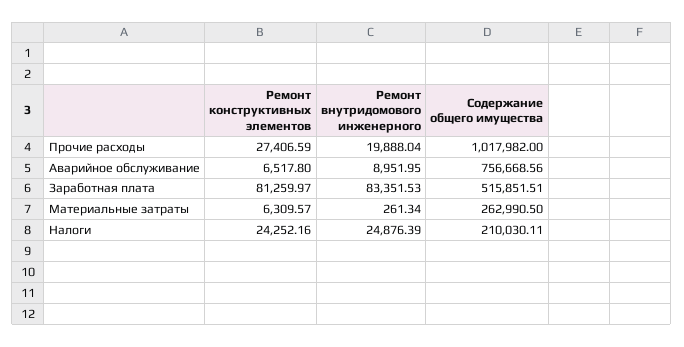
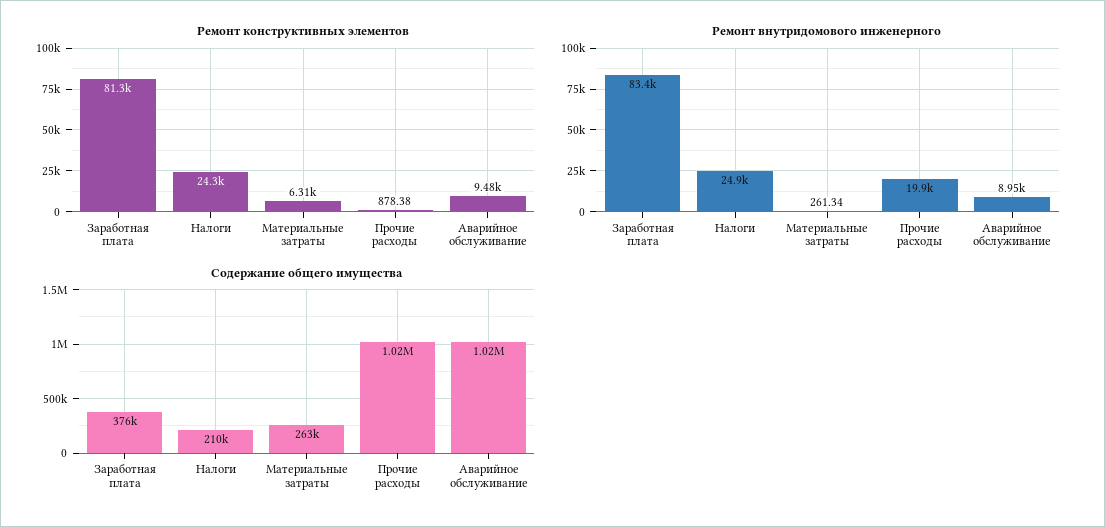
  {
    "Ремонт конструктивных элементов": {
-     "Прочие расходы": 27406.59,
+     "Прочие расходы": 878.38,
-     "Аварийное обслуживание": 6517.8,
+     "Аварийное обслуживание": 9480,
      "Заработная плата": 81259.97,
      "Материальные затраты": 6309.57,
      "Налоги": 24252.16
    },
    "Ремонт внутридомового инженерного": {
      "Прочие расходы": 19888.04,
      "Аварийное обслуживание": 8951.95,
      "Заработная плата": 83351.53,
      "Материальные затраты": 261.34,
      "Налоги": 24876.39
    },
    "Содержание общего имущества": {
      "Прочие расходы": 1017982,
-     "Аварийное обслуживание": 756668.56,
+     "Аварийное обслуживание": 1020000,
-     "Заработная плата": 515851.51,
+     "Заработная плата": 376000,
      "Материальные затраты": 262990.5,
      "Налоги": 210030.11
    }
  }

